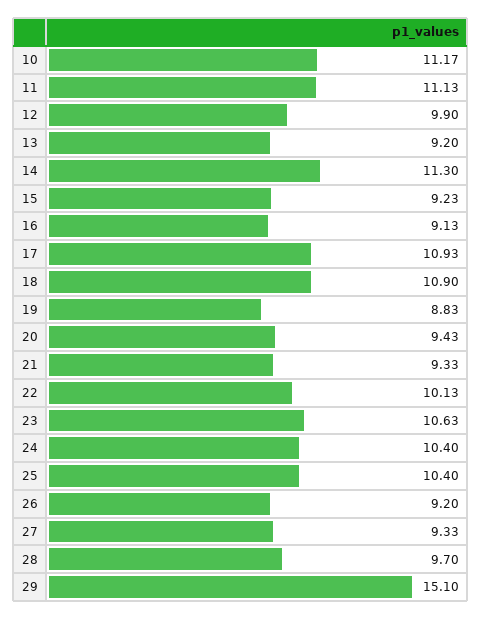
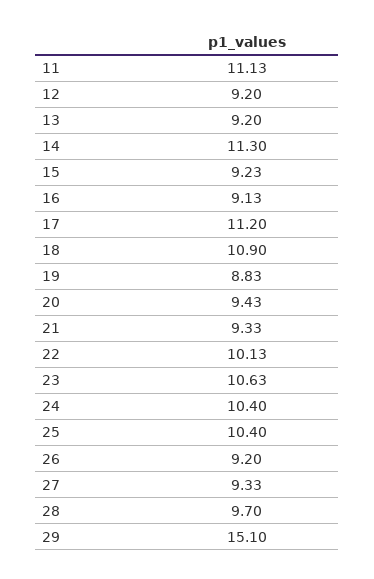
  {
-   "10": 11.17,
    "11": 11.13,
-   "12": 9.9,
+   "12": 9.2,
    "13": 9.2,
    "14": 11.3,
    "15": 9.23,
    "16": 9.13,
-   "17": 10.93,
+   "17": 11.2,
    "18": 10.9,
    "19": 8.83,
    "20": 9.43,
    "21": 9.33,
    "22": 10.13,
    "23": 10.63,
    "24": 10.4,
    "25": 10.4,
    "26": 9.2,
    "27": 9.33,
    "28": 9.7,
    "29": 15.1
  }

